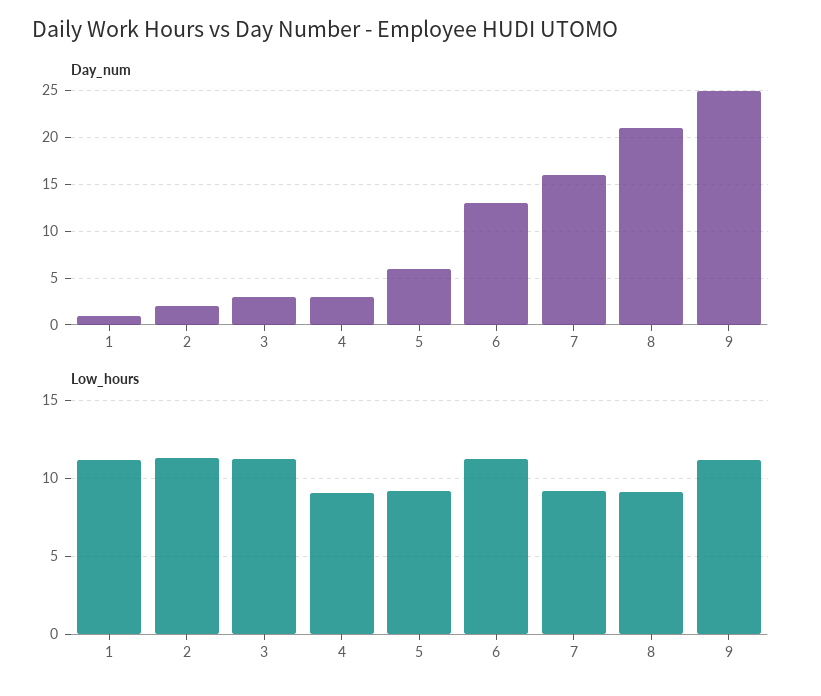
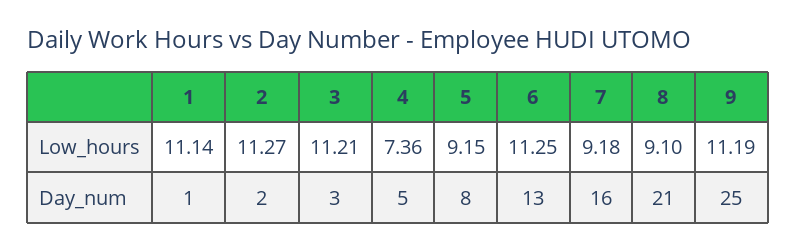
  {
    "Day_num": {
      "1": 1,
      "2": 2,
      "3": 3,
-     "4": 3,
+     "4": 5,
-     "5": 6,
+     "5": 8,
      "6": 13,
      "7": 16,
      "8": 21,
      "9": 25
    },
    "Low_hours": {
      "1": 11.14,
      "2": 11.27,
      "3": 11.21,
-     "4": 9,
+     "4": 7.36,
      "5": 9.15,
      "6": 11.25,
      "7": 9.18,
      "8": 9.1,
      "9": 11.19
    }
  }

